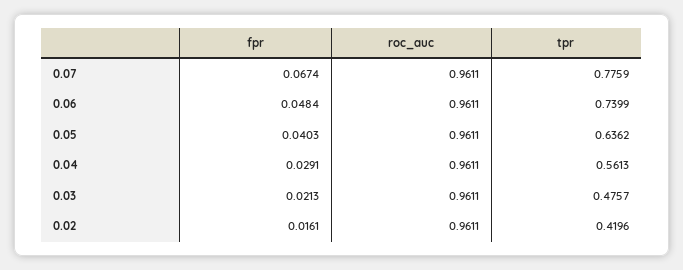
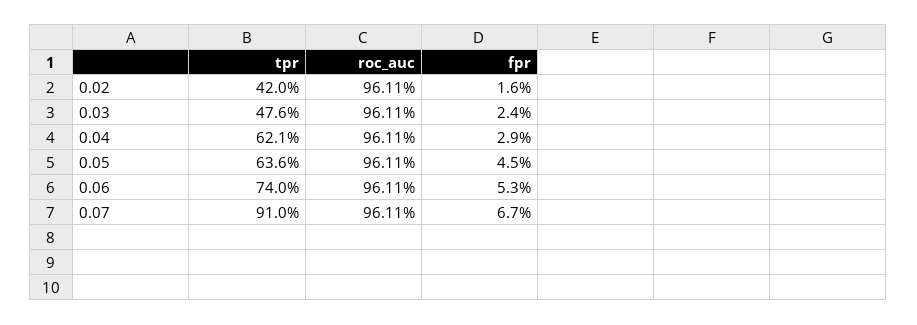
  {
    "fpr": {
      "0.07": 0.0674,
-     "0.06": 0.0484,
+     "0.06": 0.053,
-     "0.05": 0.0403,
+     "0.05": 0.045,
      "0.04": 0.0291,
-     "0.03": 0.0213,
+     "0.03": 0.024,
      "0.02": 0.0161
    },
    "roc_auc": {
      "0.07": 0.9611,
      "0.06": 0.9611,
      "0.05": 0.9611,
      "0.04": 0.9611,
      "0.03": 0.9611,
      "0.02": 0.9611
    },
    "tpr": {
-     "0.07": 0.7759,
+     "0.07": 0.91,
      "0.06": 0.7399,
      "0.05": 0.6362,
-     "0.04": 0.5613,
+     "0.04": 0.621,
      "0.03": 0.4757,
      "0.02": 0.4196
    }
  }

